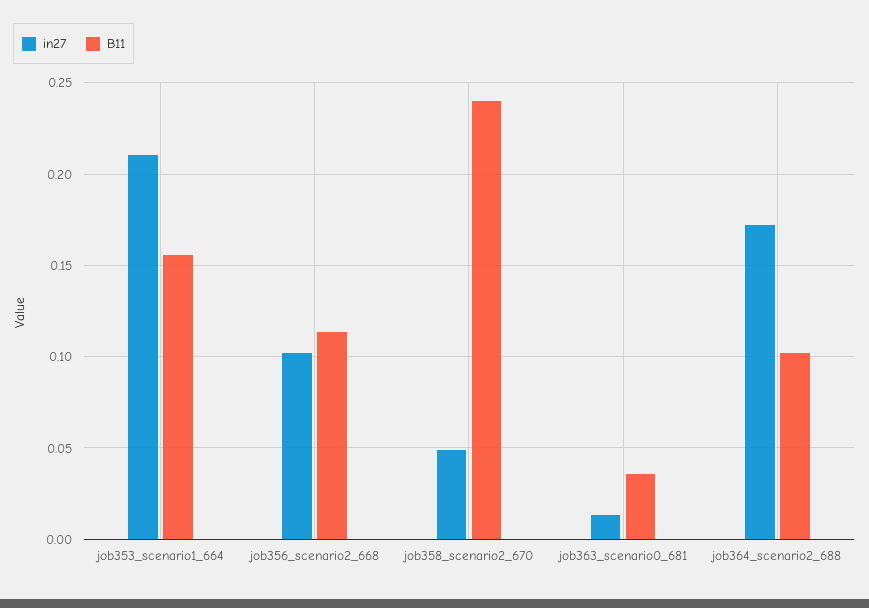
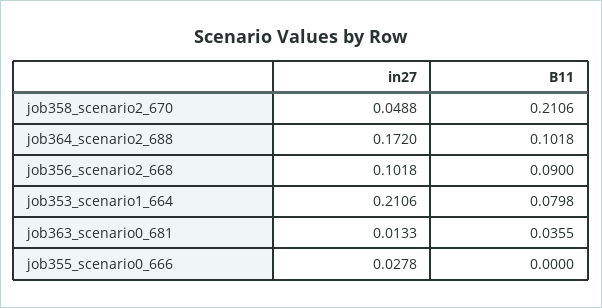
  {
    "in27": {
      "job353_scenario1_664": 0.2106,
      "job356_scenario2_668": 0.1018,
      "job358_scenario2_670": 0.0488,
      "job363_scenario0_681": 0.0133,
-     "job364_scenario2_688": 0.172
+     "job364_scenario2_688": 0.172,
+     "job355_scenario0_666": 0.0278
    },
    "B11": {
-     "job353_scenario1_664": 0.155,
+     "job353_scenario1_664": 0.0798,
-     "job356_scenario2_668": 0.115,
+     "job356_scenario2_668": 0.09,
-     "job358_scenario2_670": 0.24,
+     "job358_scenario2_670": 0.2106,
      "job363_scenario0_681": 0.0355,
-     "job364_scenario2_688": 0.1018
+     "job364_scenario2_688": 0.1018,
+     "job355_scenario0_666": 0
    }
  }

